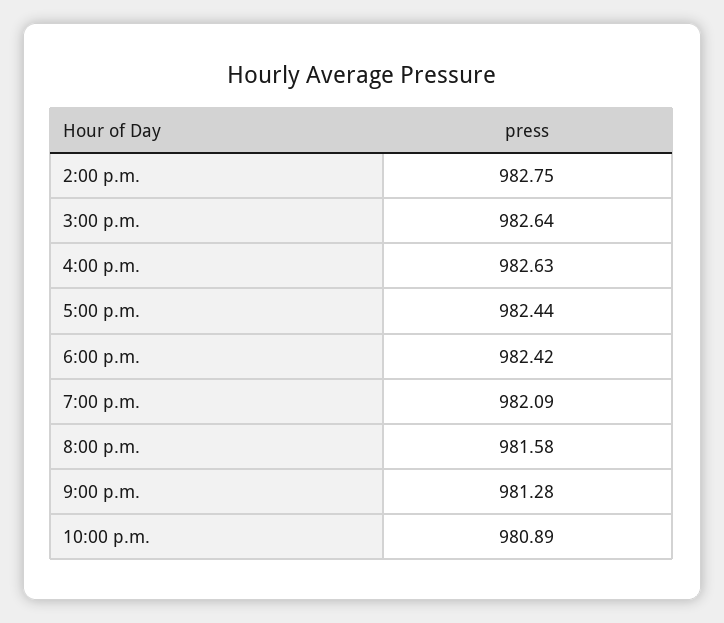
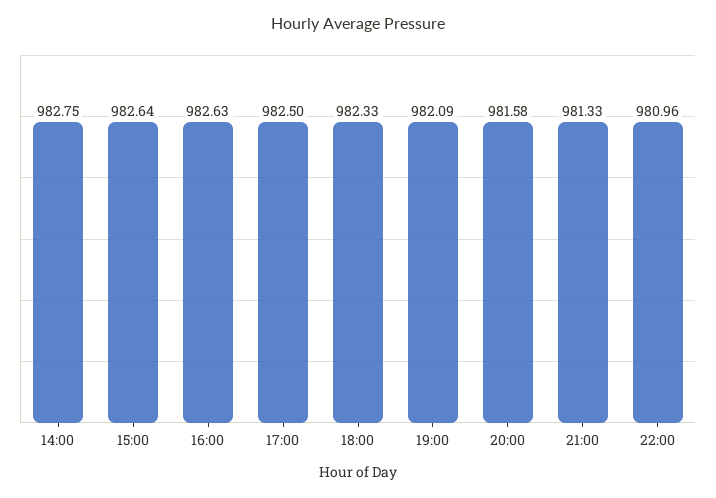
  {
    "2:00 p.m.": 982.75,
    "3:00 p.m.": 982.64,
    "4:00 p.m.": 982.63,
-   "5:00 p.m.": 982.44,
+   "5:00 p.m.": 982.5,
-   "6:00 p.m.": 982.42,
+   "6:00 p.m.": 982.33,
    "7:00 p.m.": 982.09,
    "8:00 p.m.": 981.58,
-   "9:00 p.m.": 981.28,
+   "9:00 p.m.": 981.33,
-   "10:00 p.m.": 980.89
+   "10:00 p.m.": 980.96
  }

